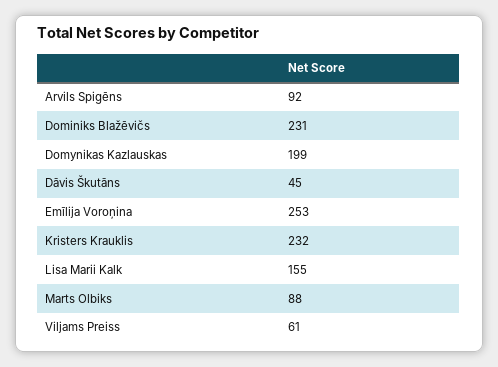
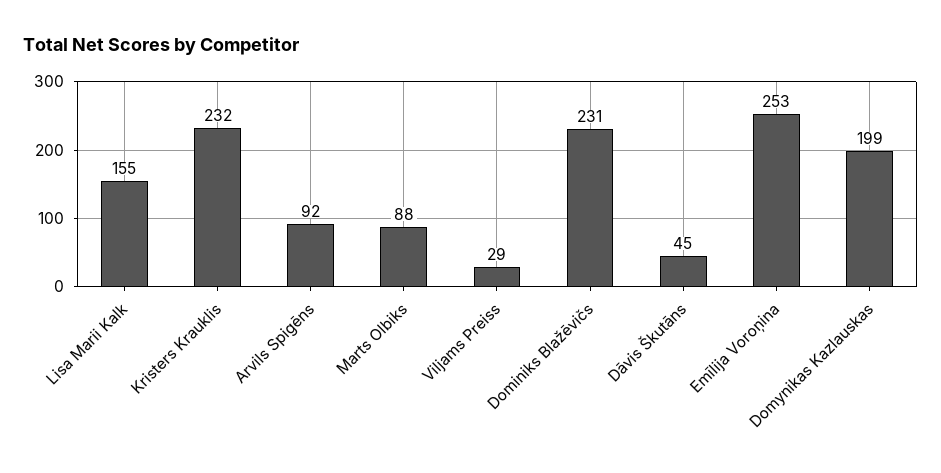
  {
    "Arvils Spigēns": 92,
    "Dominiks Blažēvičs": 231,
    "Domynikas Kazlauskas": 199,
    "Dāvis Škutāns": 45,
    "Emīlija Voroņina": 253,
    "Kristers Krauklis": 232,
    "Lisa Marii Kalk": 155,
    "Marts Olbiks": 88,
-   "Viljams Preiss": 61
+   "Viljams Preiss": 29
  }

